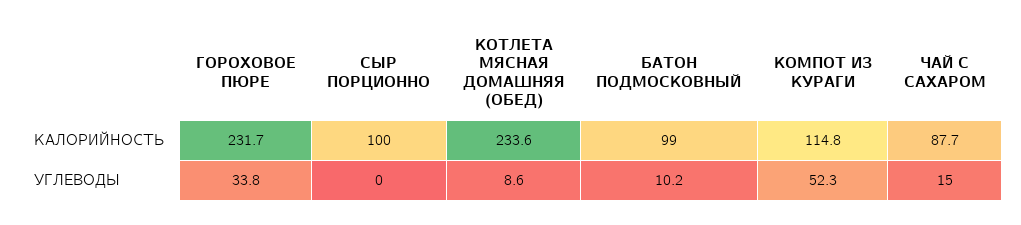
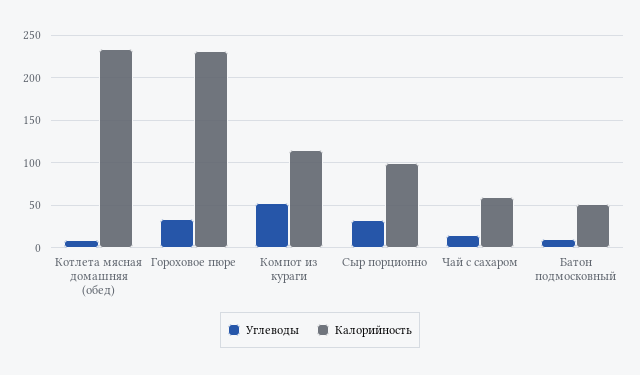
  {
    "КАЛОРИЙНОСТЬ": {
      "ГОРОХОВОЕ ПЮРЕ": 231.7,
      "СЫР ПОРЦИОННО": 100,
      "КОТЛЕТА МЯСНАЯ ДОМАШНЯЯ (ОБЕД)": 233.6,
-     "БАТОН ПОДМОСКОВНЫЙ": 99,
+     "БАТОН ПОДМОСКОВНЫЙ": 50,
      "КОМПОТ ИЗ КУРАГИ": 114.8,
-     "ЧАЙ С САХАРОМ": 87.7
+     "ЧАЙ С САХАРОМ": 60
    },
    "УГЛЕВОДЫ": {
      "ГОРОХОВОЕ ПЮРЕ": 33.8,
-     "СЫР ПОРЦИОННО": 0,
+     "СЫР ПОРЦИОННО": 30,
      "КОТЛЕТА МЯСНАЯ ДОМАШНЯЯ (ОБЕД)": 8.6,
      "БАТОН ПОДМОСКОВНЫЙ": 10.2,
      "КОМПОТ ИЗ КУРАГИ": 52.3,
      "ЧАЙ С САХАРОМ": 15
    }
  }

